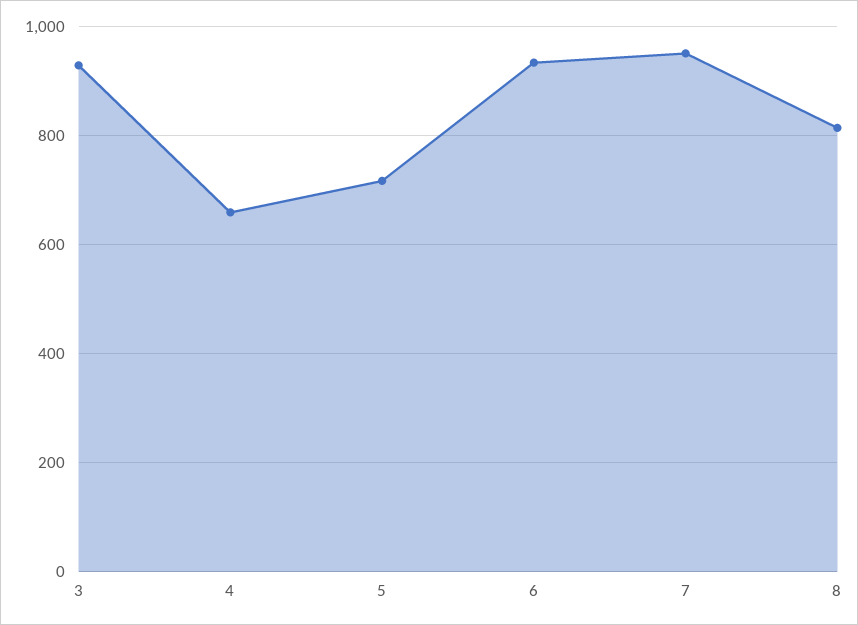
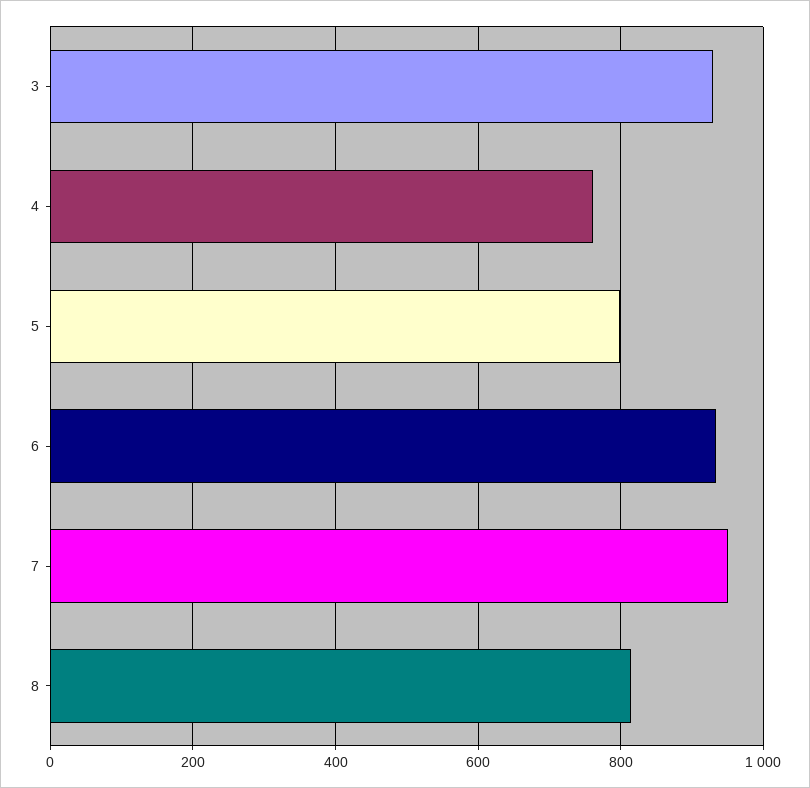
  {
    "3": 920,
-   "4": 660,
+   "4": 760,
-   "5": 720,
+   "5": 800,
    "6": 940,
    "7": 960,
    "8": 820
  }

